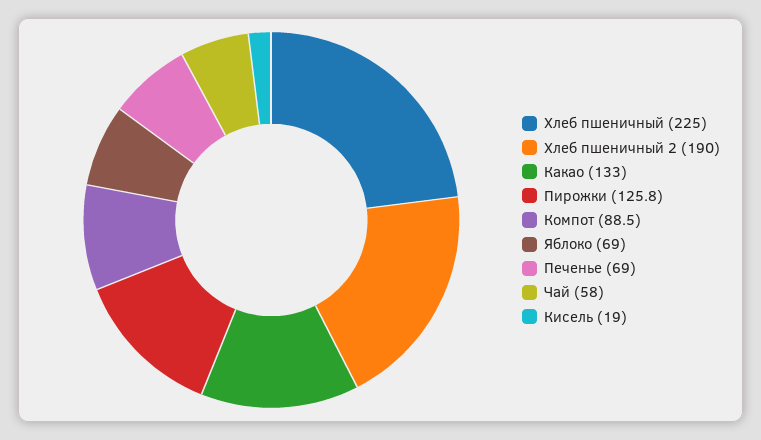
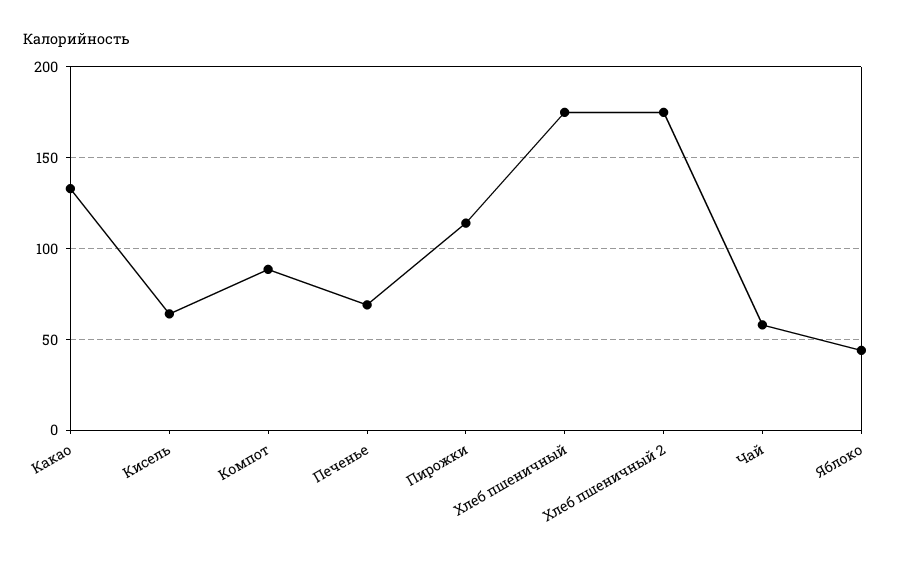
  {
-   "Хлеб пшеничный": 225,
+   "Хлеб пшеничный": 175,
-   "Хлеб пшеничный 2": 190,
+   "Хлеб пшеничный 2": 175,
    "Какао": 133,
-   "Пирожки": 125.8,
+   "Пирожки": 115,
    "Компот": 88.5,
-   "Яблоко": 69,
+   "Яблоко": 45,
    "Печенье": 69,
    "Чай": 58,
-   "Кисель": 19
+   "Кисель": 65
  }

